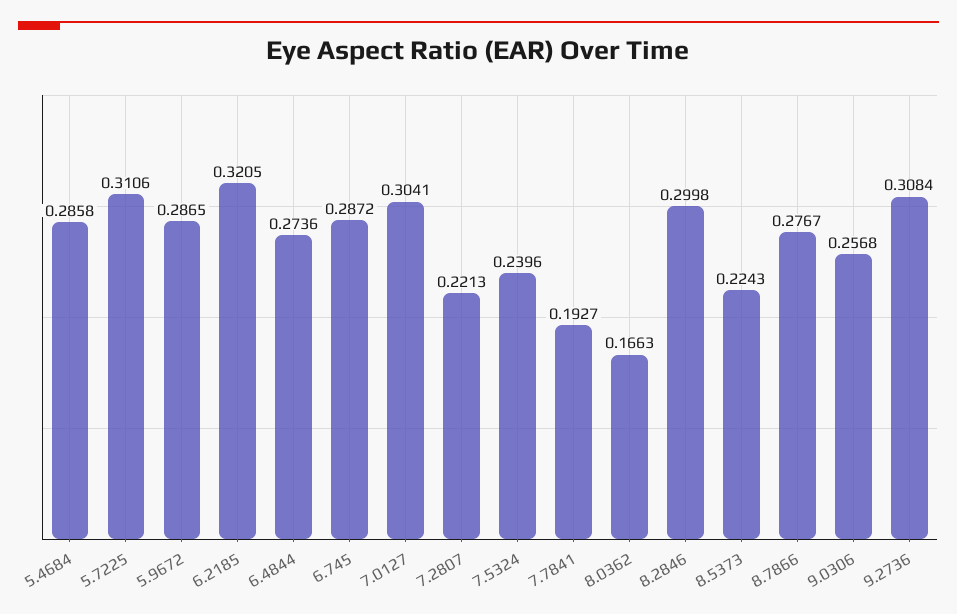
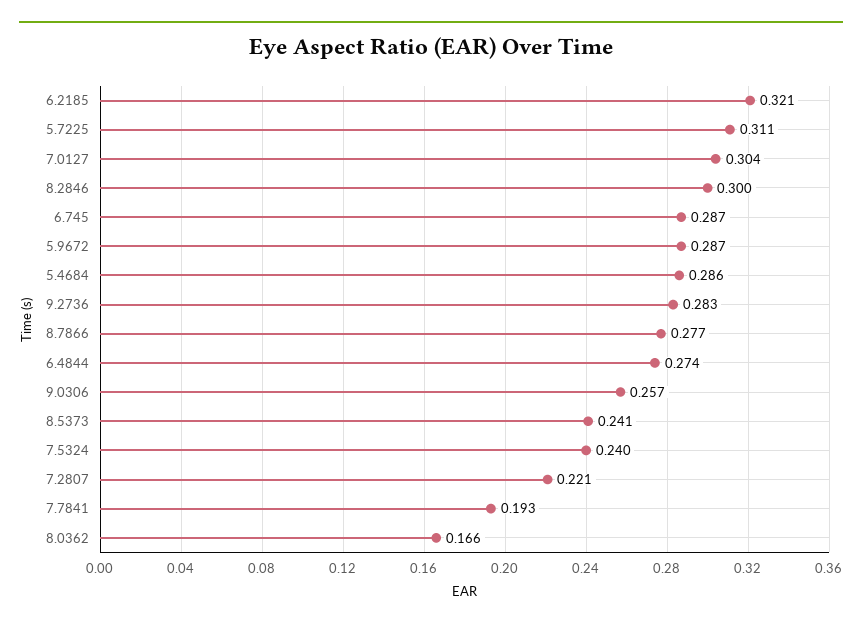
  {
    "5.4684": 0.2858,
    "5.7225": 0.3106,
    "5.9672": 0.2865,
    "6.2185": 0.3205,
    "6.4844": 0.2736,
    "6.745": 0.2872,
    "7.0127": 0.3041,
    "7.2807": 0.2213,
    "7.5324": 0.2396,
    "7.7841": 0.1927,
    "8.0362": 0.1663,
    "8.2846": 0.2998,
-   "8.5373": 0.2243,
+   "8.5373": 0.241,
    "8.7866": 0.2767,
    "9.0306": 0.2568,
-   "9.2736": 0.3084
+   "9.2736": 0.283
  }

